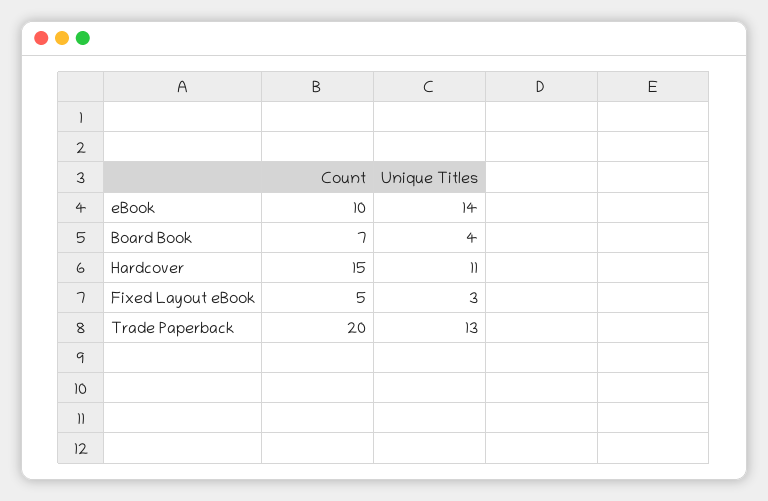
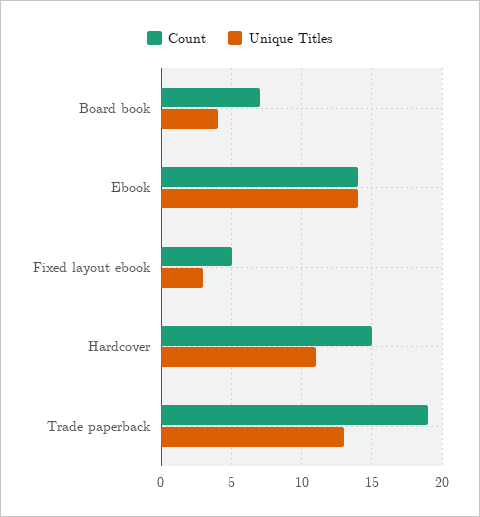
  {
    "Count": {
-     "eBook": 10,
+     "eBook": 14,
      "Board Book": 7,
      "Hardcover": 15,
      "Fixed Layout eBook": 5,
-     "Trade Paperback": 20
+     "Trade Paperback": 19
    },
    "Unique Titles": {
      "eBook": 14,
      "Board Book": 4,
      "Hardcover": 11,
      "Fixed Layout eBook": 3,
      "Trade Paperback": 13
    }
  }

